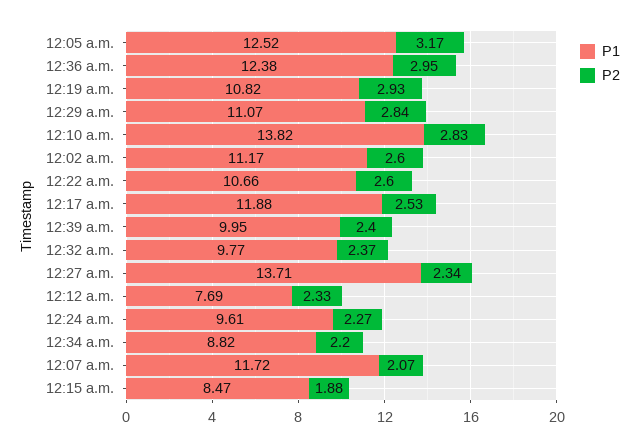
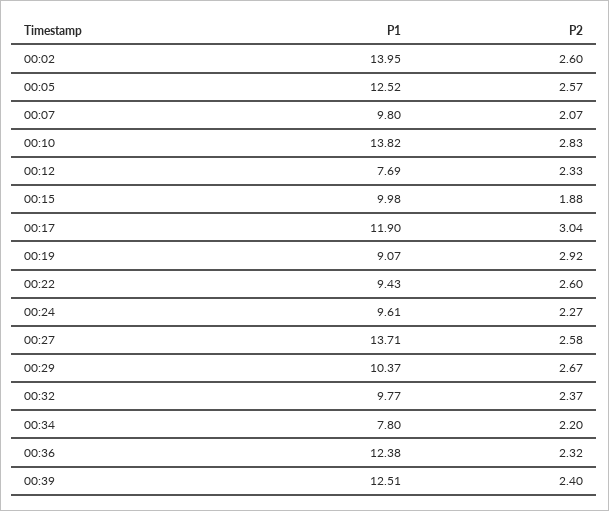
  {
    "P1": {
      "12:05 a.m.": 12.52,
      "12:36 a.m.": 12.38,
-     "12:19 a.m.": 10.82,
+     "12:19 a.m.": 9.07,
-     "12:29 a.m.": 11.07,
+     "12:29 a.m.": 10.37,
      "12:10 a.m.": 13.82,
-     "12:02 a.m.": 11.17,
+     "12:02 a.m.": 13.95,
-     "12:22 a.m.": 10.66,
+     "12:22 a.m.": 9.43,
-     "12:17 a.m.": 11.88,
+     "12:17 a.m.": 11.9,
-     "12:39 a.m.": 9.95,
+     "12:39 a.m.": 12.51,
      "12:32 a.m.": 9.77,
      "12:27 a.m.": 13.71,
      "12:12 a.m.": 7.69,
      "12:24 a.m.": 9.61,
-     "12:34 a.m.": 8.82,
+     "12:34 a.m.": 7.8,
-     "12:07 a.m.": 11.72,
+     "12:07 a.m.": 9.8,
-     "12:15 a.m.": 8.47
+     "12:15 a.m.": 9.98
    },
    "P2": {
-     "12:05 a.m.": 3.17,
+     "12:05 a.m.": 2.57,
-     "12:36 a.m.": 2.95,
+     "12:36 a.m.": 2.32,
-     "12:19 a.m.": 2.93,
+     "12:19 a.m.": 2.92,
-     "12:29 a.m.": 2.84,
+     "12:29 a.m.": 2.67,
      "12:10 a.m.": 2.83,
      "12:02 a.m.": 2.6,
      "12:22 a.m.": 2.6,
-     "12:17 a.m.": 2.53,
+     "12:17 a.m.": 3.04,
      "12:39 a.m.": 2.4,
      "12:32 a.m.": 2.37,
-     "12:27 a.m.": 2.34,
+     "12:27 a.m.": 2.58,
      "12:12 a.m.": 2.33,
      "12:24 a.m.": 2.27,
      "12:34 a.m.": 2.2,
      "12:07 a.m.": 2.07,
      "12:15 a.m.": 1.88
    }
  }

